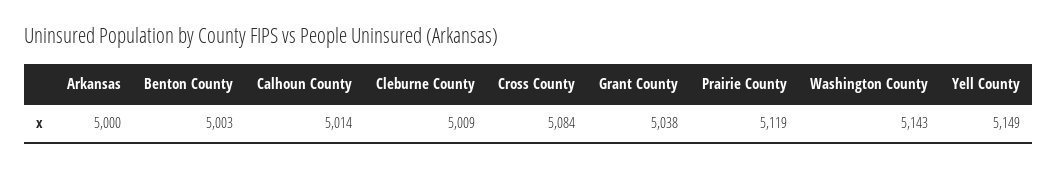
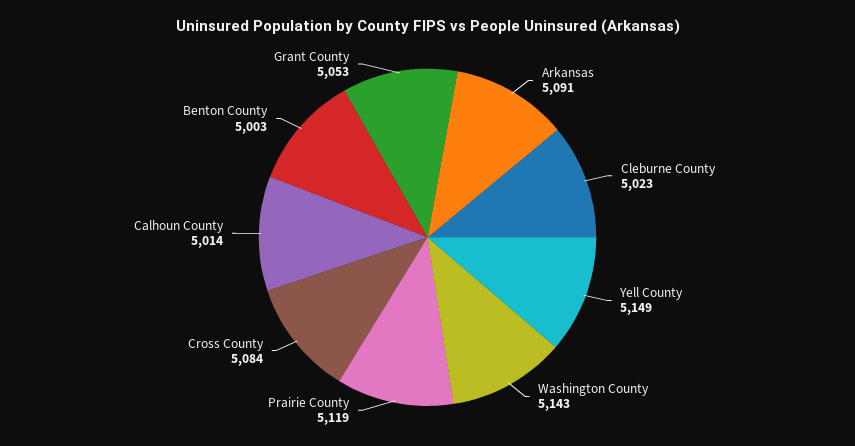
  {
-   "Arkansas": 5000,
+   "Arkansas": 5091,
    "Benton County": 5003,
    "Calhoun County": 5014,
-   "Cleburne County": 5009,
+   "Cleburne County": 5023,
    "Cross County": 5084,
-   "Grant County": 5038,
+   "Grant County": 5053,
    "Prairie County": 5119,
    "Washington County": 5143,
    "Yell County": 5149
  }

